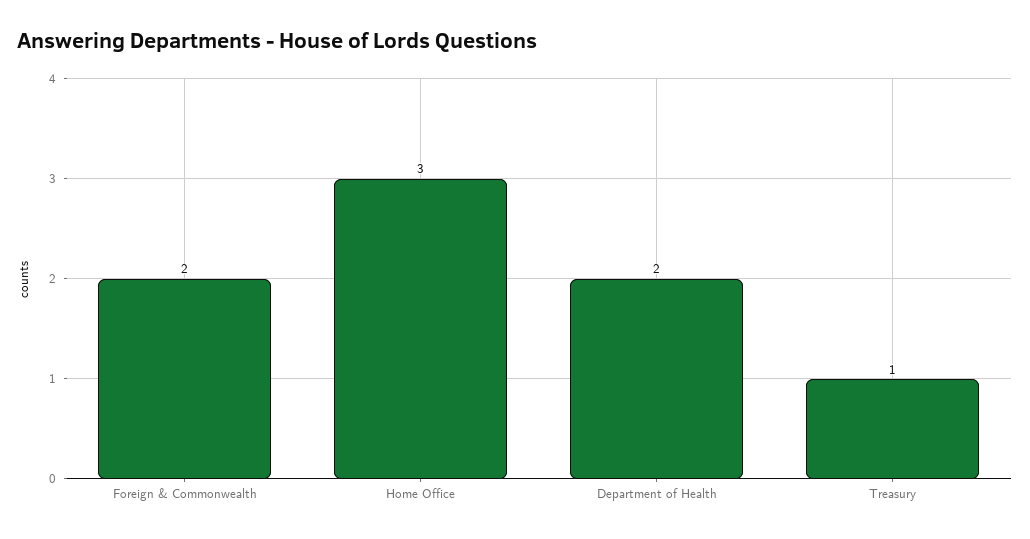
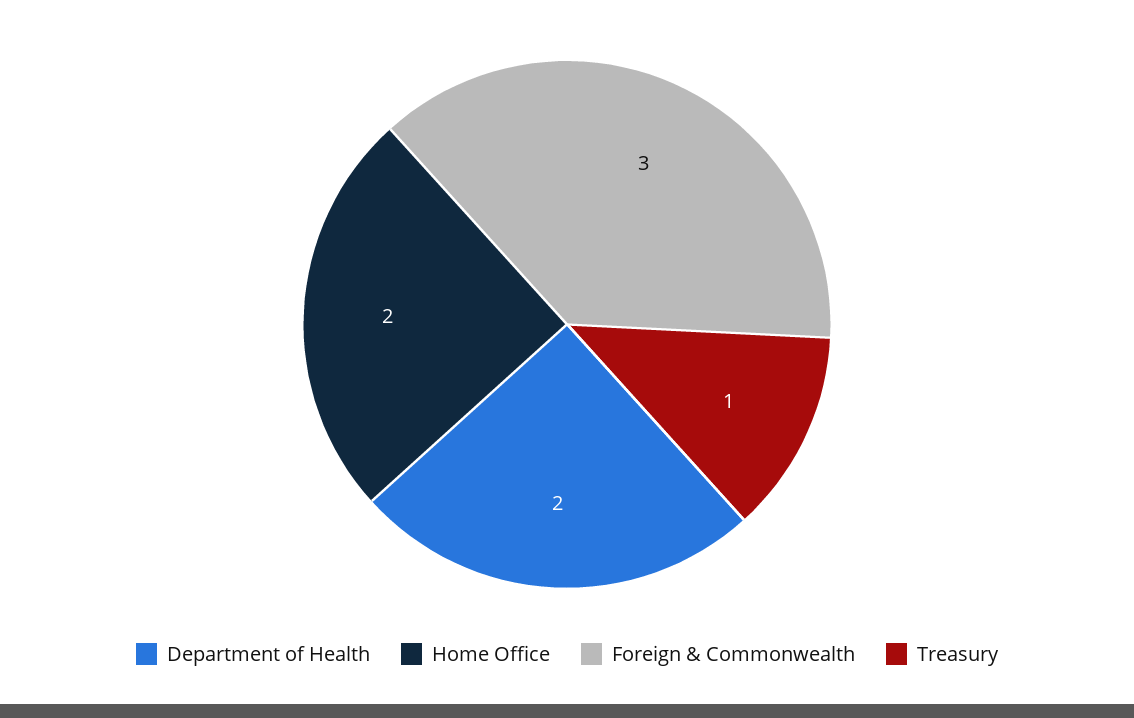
  {
-   "Foreign & Commonwealth": 2,
+   "Foreign & Commonwealth": 3,
-   "Home Office": 3,
+   "Home Office": 2,
    "Department of Health": 2,
    "Treasury": 1
  }

